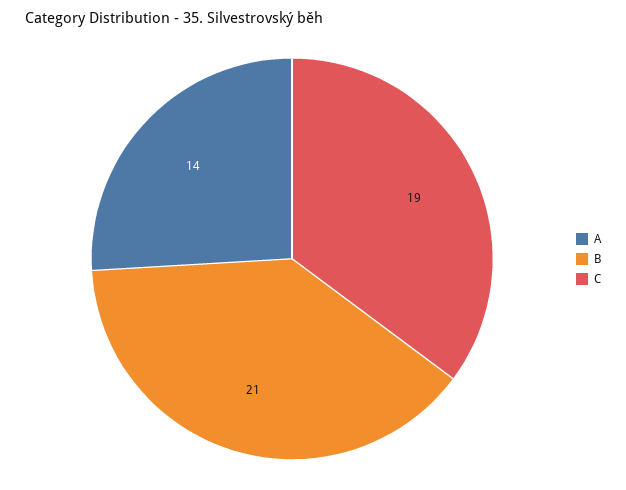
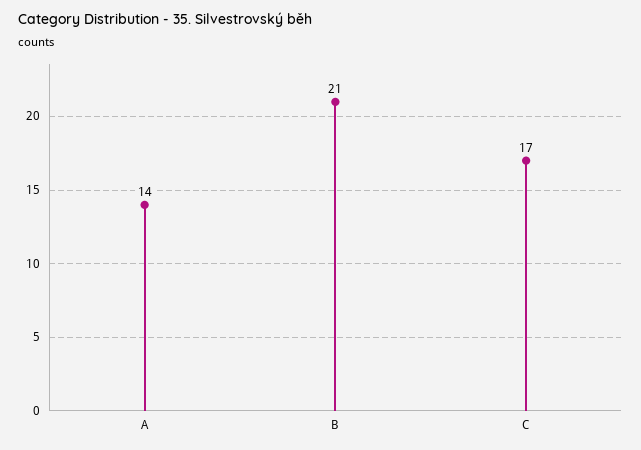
  {
    "A": 14,
    "B": 21,
-   "C": 19
+   "C": 17
  }

